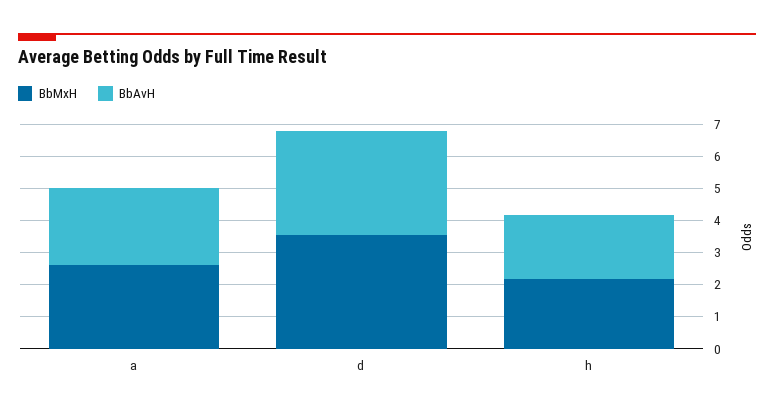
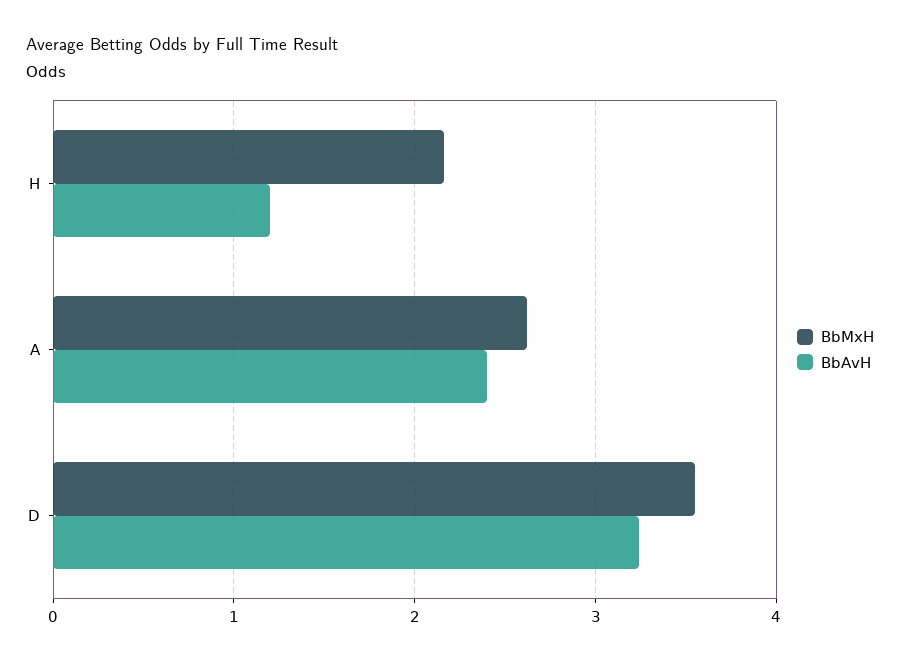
  {
    "BbMxH": {
      "a": 2.6,
      "d": 3.6,
      "h": 2.2
    },
    "BbAvH": {
      "a": 2.4,
      "d": 3.2,
-     "h": 2
+     "h": 1.2
    }
  }

